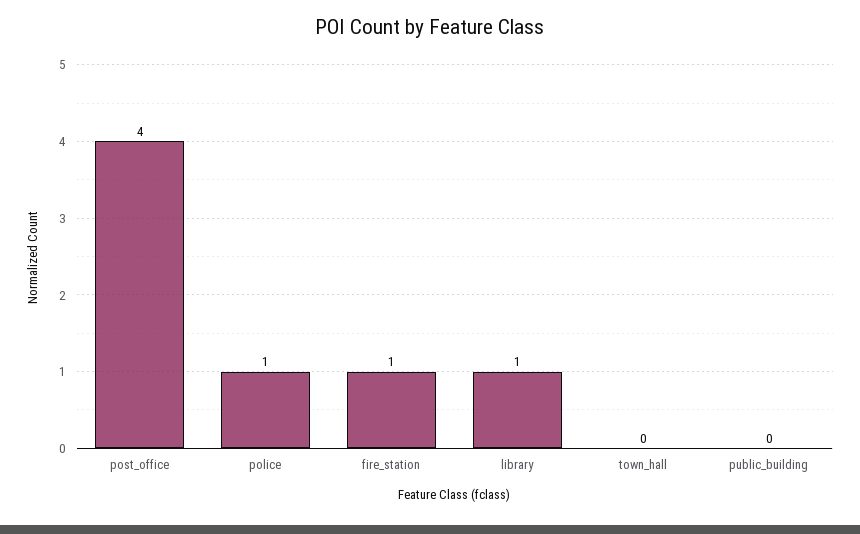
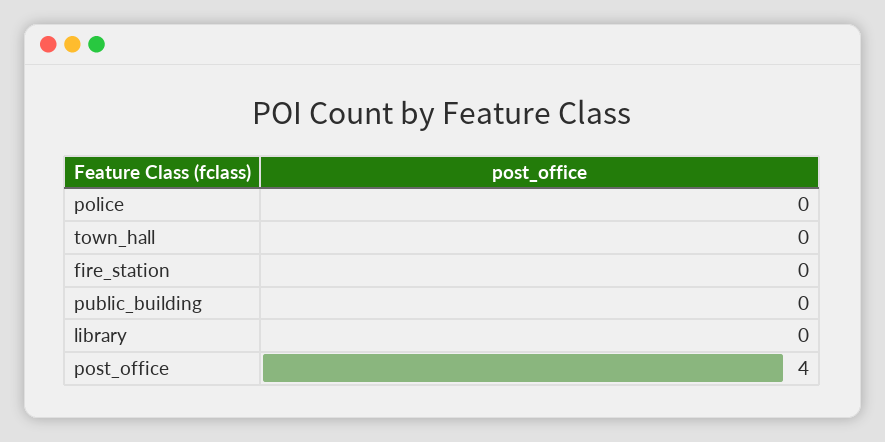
  {
    "post_office": 4,
-   "police": 1,
+   "police": 0,
-   "fire_station": 1,
+   "fire_station": 0,
-   "library": 1,
+   "library": 0,
    "town_hall": 0,
    "public_building": 0
  }

